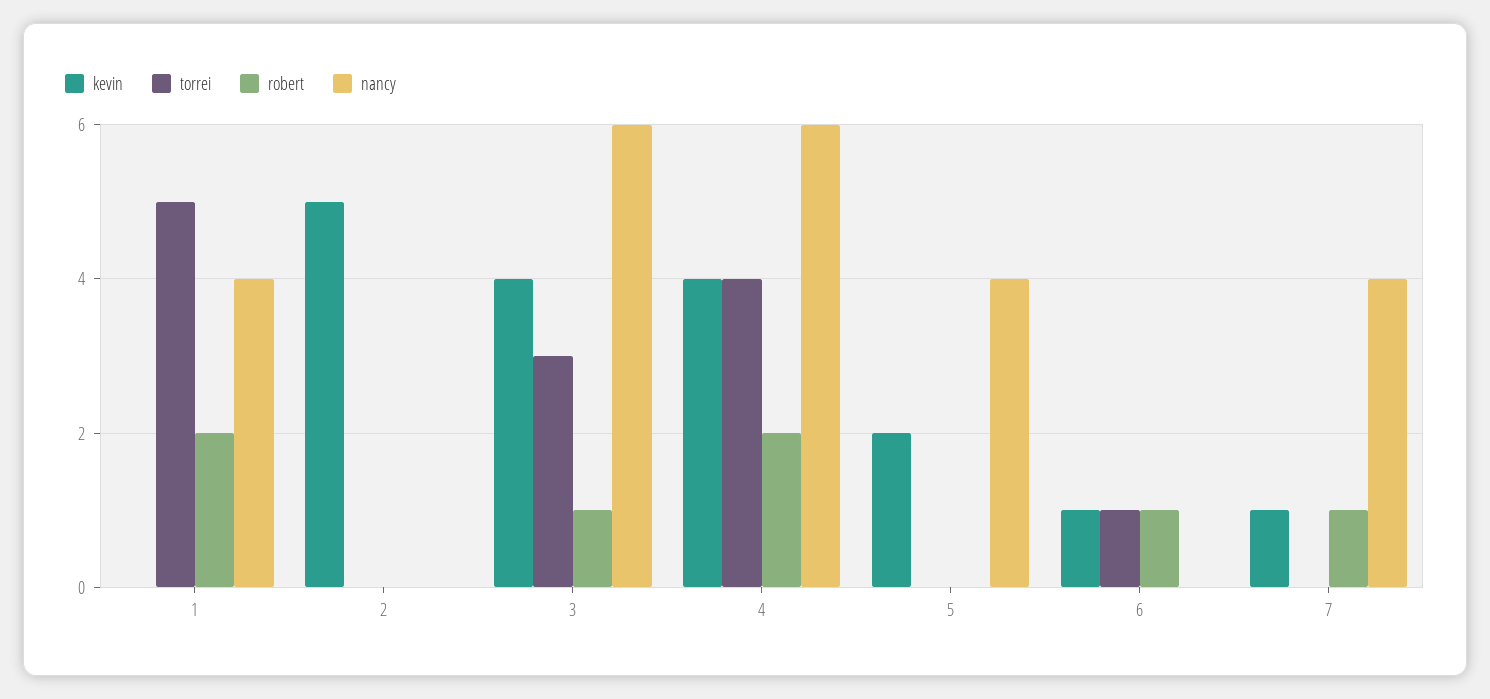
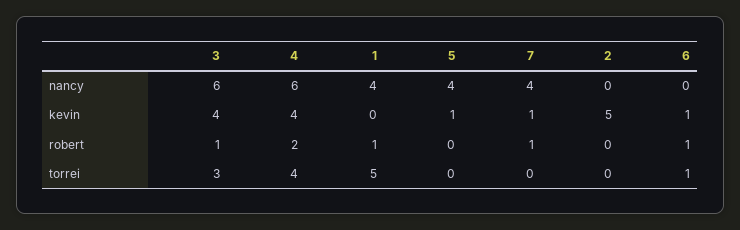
  {
    "kevin": {
      "1": 0,
      "2": 5,
      "3": 4,
      "4": 4,
-     "5": 2,
+     "5": 1,
      "6": 1,
      "7": 1
    },
    "torrei": {
      "1": 5,
      "2": 0,
      "3": 3,
      "4": 4,
      "5": 0,
      "6": 1,
      "7": 0
    },
    "robert": {
-     "1": 2,
+     "1": 1,
      "2": 0,
      "3": 1,
      "4": 2,
      "5": 0,
      "6": 1,
      "7": 1
    },
    "nancy": {
      "1": 4,
      "2": 0,
      "3": 6,
      "4": 6,
      "5": 4,
      "6": 0,
      "7": 4
    }
  }

